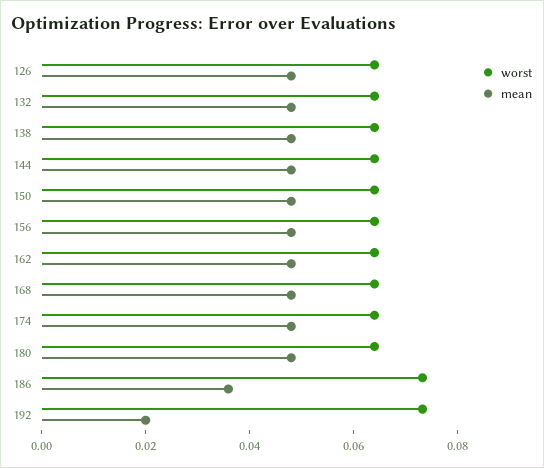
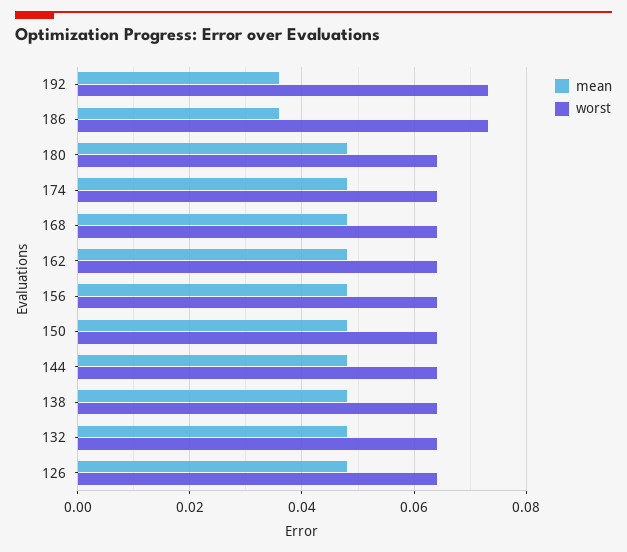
  {
    "worst": {
      "126": 0.064,
      "132": 0.064,
      "138": 0.064,
      "144": 0.064,
      "150": 0.064,
      "156": 0.064,
      "162": 0.064,
      "168": 0.064,
      "174": 0.064,
      "180": 0.064,
      "186": 0.074,
      "192": 0.074
    },
    "mean": {
      "126": 0.048,
      "132": 0.048,
      "138": 0.048,
      "144": 0.048,
      "150": 0.048,
      "156": 0.048,
      "162": 0.048,
      "168": 0.048,
      "174": 0.048,
      "180": 0.048,
      "186": 0.036,
-     "192": 0.02
+     "192": 0.036
    }
  }

